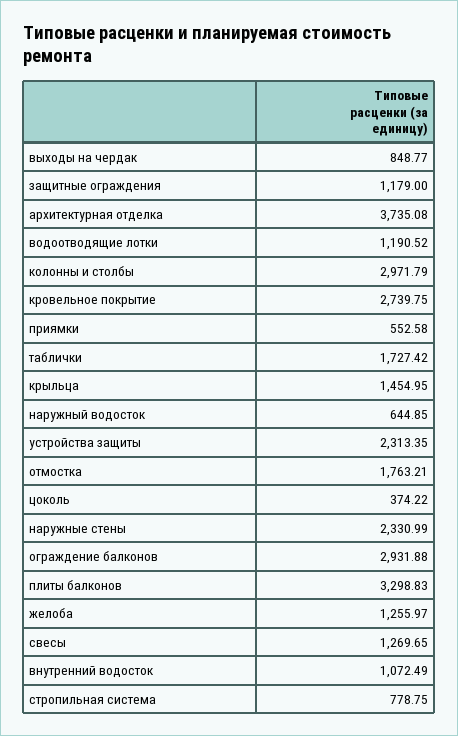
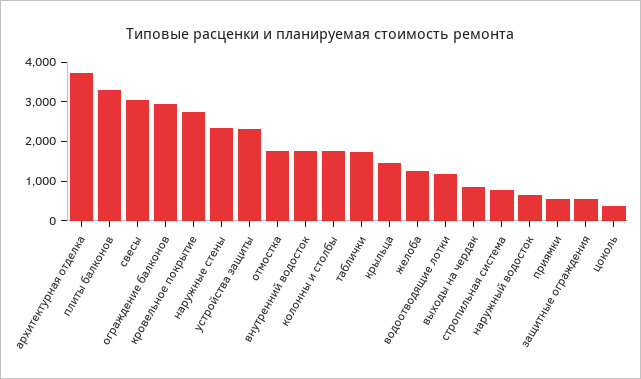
  {
    "выходы на чердак": 848.77,
-   "защитные ограждения": 1179,
+   "защитные ограждения": 500,
    "архитектурная отделка": 3735.08,
    "водоотводящие лотки": 1190.52,
-   "колонны и столбы": 2971.79,
+   "колонны и столбы": 1750,
    "кровельное покрытие": 2739.75,
    "приямки": 552.58,
    "таблички": 1727.42,
    "крыльца": 1454.95,
    "наружный водосток": 644.85,
    "устройства защиты": 2313.35,
    "отмостка": 1763.21,
    "цоколь": 374.22,
    "наружные стены": 2330.99,
    "ограждение балконов": 2931.88,
    "плиты балконов": 3298.83,
    "желоба": 1255.97,
-   "свесы": 1269.65,
+   "свесы": 3000,
-   "внутренний водосток": 1072.49,
+   "внутренний водосток": 1750,
    "стропильная система": 778.75
  }

